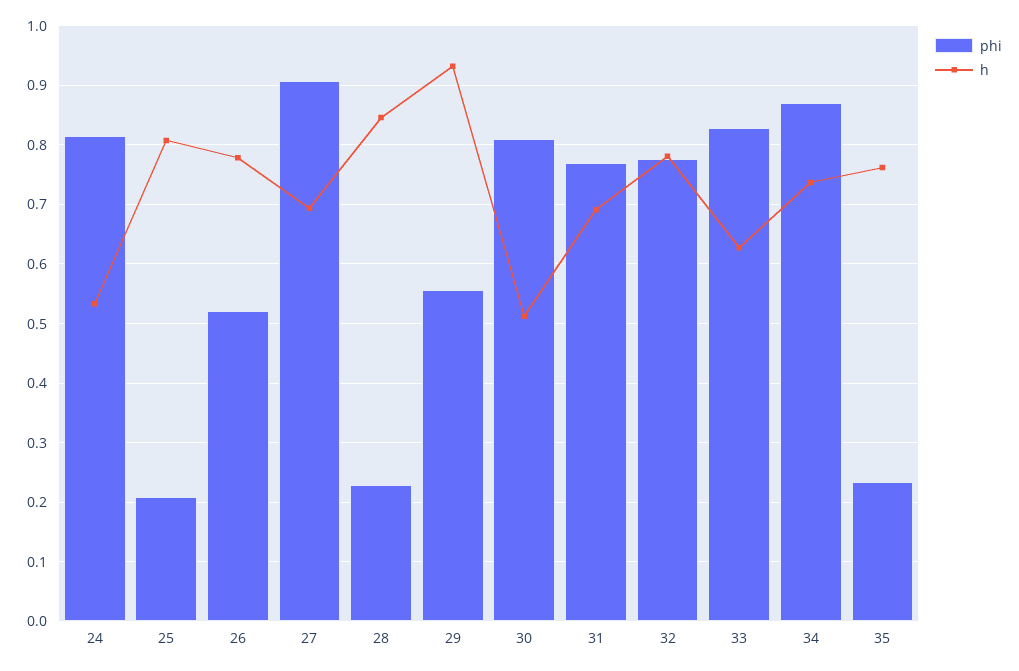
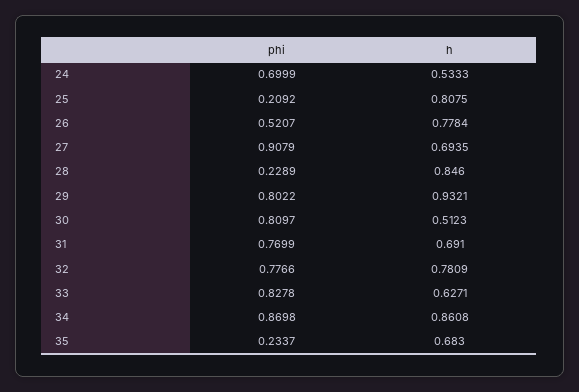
  {
    "phi": {
-     "24": 0.82,
+     "24": 0.6999,
      "25": 0.2092,
      "26": 0.5207,
      "27": 0.9079,
      "28": 0.2289,
-     "29": 0.56,
+     "29": 0.8022,
      "30": 0.8097,
      "31": 0.7699,
      "32": 0.7766,
      "33": 0.8278,
      "34": 0.8698,
      "35": 0.2337
    },
    "h": {
      "24": 0.5333,
      "25": 0.8075,
      "26": 0.7784,
      "27": 0.6935,
      "28": 0.846,
      "29": 0.9321,
      "30": 0.5123,
      "31": 0.691,
      "32": 0.7809,
      "33": 0.6271,
-     "34": 0.74,
+     "34": 0.8608,
-     "35": 0.76
+     "35": 0.683
    }
  }

